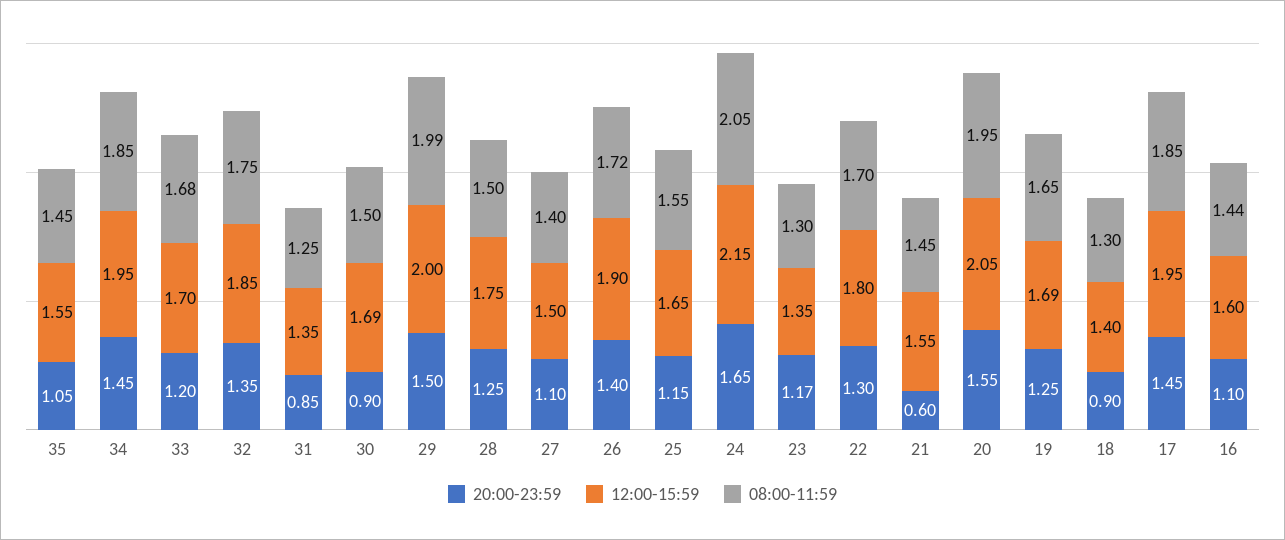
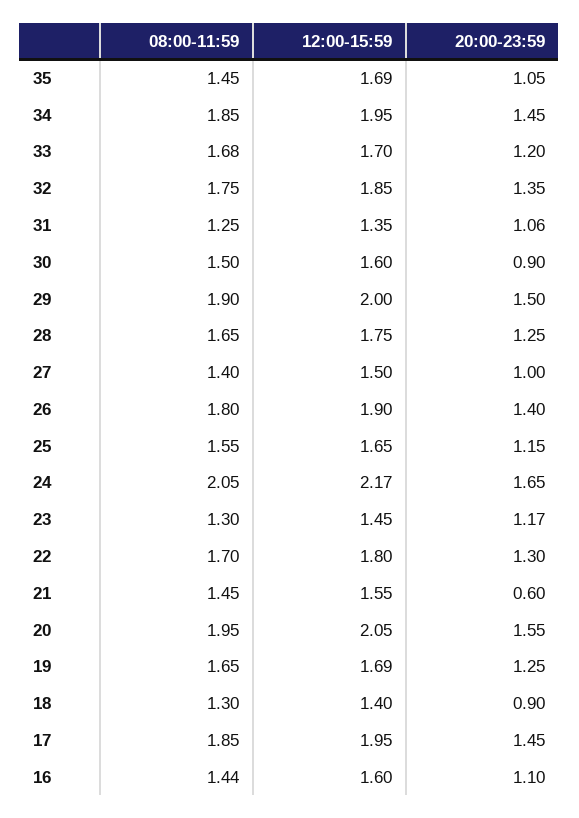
  {
    "20:00-23:59": {
      "35": 1.05,
      "34": 1.45,
      "33": 1.2,
      "32": 1.35,
-     "31": 0.85,
+     "31": 1.06,
      "30": 0.9,
      "29": 1.5,
      "28": 1.25,
-     "27": 1.1,
+     "27": 1,
      "26": 1.4,
      "25": 1.15,
      "24": 1.65,
      "23": 1.17,
      "22": 1.3,
      "21": 0.6,
      "20": 1.55,
      "19": 1.25,
      "18": 0.9,
      "17": 1.45,
      "16": 1.1
    },
    "12:00-15:59": {
-     "35": 1.55,
+     "35": 1.69,
      "34": 1.95,
      "33": 1.7,
      "32": 1.85,
      "31": 1.35,
-     "30": 1.69,
+     "30": 1.6,
      "29": 2,
      "28": 1.75,
      "27": 1.5,
      "26": 1.9,
      "25": 1.65,
-     "24": 2.15,
+     "24": 2.17,
-     "23": 1.35,
+     "23": 1.45,
      "22": 1.8,
      "21": 1.55,
      "20": 2.05,
      "19": 1.69,
      "18": 1.4,
      "17": 1.95,
      "16": 1.6
    },
    "08:00-11:59": {
      "35": 1.45,
      "34": 1.85,
      "33": 1.68,
      "32": 1.75,
      "31": 1.25,
      "30": 1.5,
-     "29": 1.99,
+     "29": 1.9,
-     "28": 1.5,
+     "28": 1.65,
      "27": 1.4,
-     "26": 1.72,
+     "26": 1.8,
      "25": 1.55,
      "24": 2.05,
      "23": 1.3,
      "22": 1.7,
      "21": 1.45,
      "20": 1.95,
      "19": 1.65,
      "18": 1.3,
      "17": 1.85,
      "16": 1.44
    }
  }

